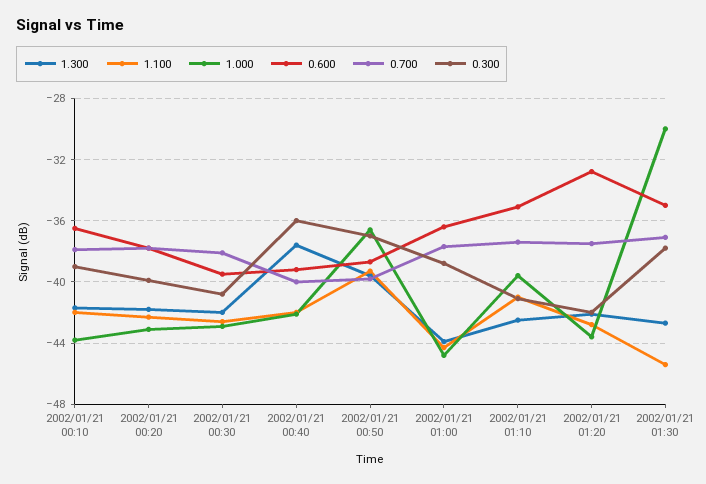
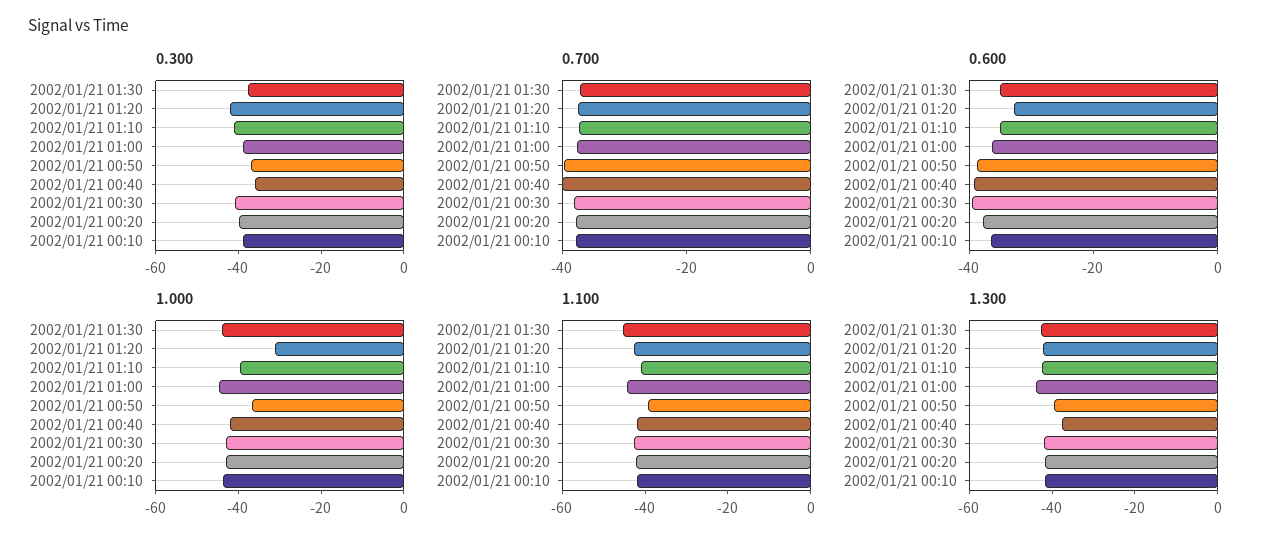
  {
    "1.300": {
      "2002/01/21 00:10": -41.5,
      "2002/01/21 00:20": -42,
      "2002/01/21 00:30": -42,
      "2002/01/21 00:40": -37.5,
      "2002/01/21 00:50": -39.5,
      "2002/01/21 01:00": -44,
      "2002/01/21 01:10": -42.5,
      "2002/01/21 01:20": -42,
      "2002/01/21 01:30": -42.5
    },
    "1.100": {
      "2002/01/21 00:10": -42,
      "2002/01/21 00:20": -42.5,
      "2002/01/21 00:30": -42.5,
      "2002/01/21 00:40": -42,
      "2002/01/21 00:50": -39.5,
      "2002/01/21 01:00": -44.5,
      "2002/01/21 01:10": -41,
      "2002/01/21 01:20": -43,
      "2002/01/21 01:30": -45.5
    },
    "1.000": {
      "2002/01/21 00:10": -44,
      "2002/01/21 00:20": -43,
      "2002/01/21 00:30": -43,
      "2002/01/21 00:40": -42,
      "2002/01/21 00:50": -36.5,
      "2002/01/21 01:00": -45,
      "2002/01/21 01:10": -39.5,
-     "2002/01/21 01:20": -43.5,
+     "2002/01/21 01:20": -30,
-     "2002/01/21 01:30": -30
+     "2002/01/21 01:30": -45
    },
    "0.600": {
      "2002/01/21 00:10": -36.5,
      "2002/01/21 00:20": -38,
      "2002/01/21 00:30": -39.5,
      "2002/01/21 00:40": -39,
      "2002/01/21 00:50": -38.5,
      "2002/01/21 01:00": -36.5,
      "2002/01/21 01:10": -35,
      "2002/01/21 01:20": -33,
      "2002/01/21 01:30": -35
    },
    "0.700": {
      "2002/01/21 00:10": -38,
      "2002/01/21 00:20": -38,
      "2002/01/21 00:30": -38,
      "2002/01/21 00:40": -40,
      "2002/01/21 00:50": -40,
      "2002/01/21 01:00": -37.5,
      "2002/01/21 01:10": -37.5,
      "2002/01/21 01:20": -37.5,
      "2002/01/21 01:30": -37
    },
    "0.300": {
      "2002/01/21 00:10": -39,
      "2002/01/21 00:20": -40,
      "2002/01/21 00:30": -41,
      "2002/01/21 00:40": -36,
      "2002/01/21 00:50": -37,
      "2002/01/21 01:00": -39,
      "2002/01/21 01:10": -41,
      "2002/01/21 01:20": -42,
      "2002/01/21 01:30": -38
    }
  }

